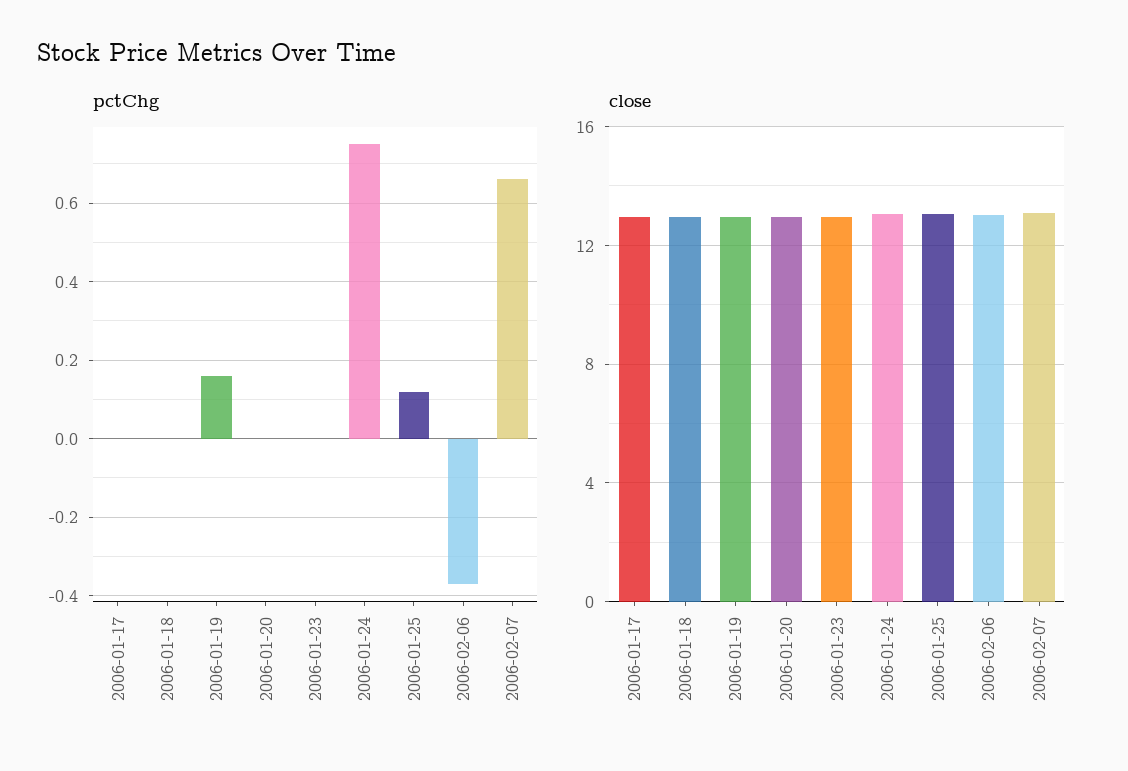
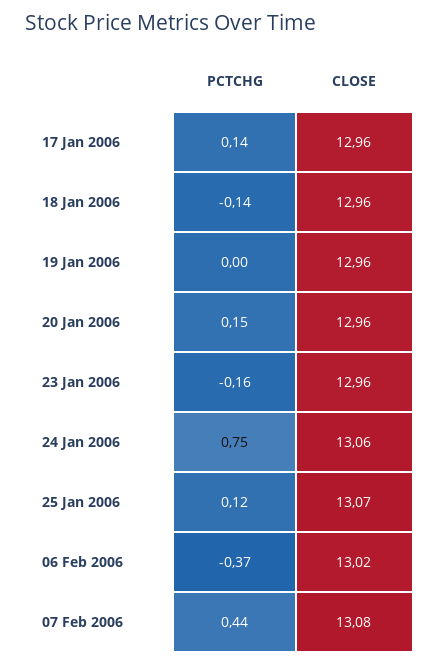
  {
    "pctChg": {
-     "2006-01-17": 0,
+     "2006-01-17": 0.14,
-     "2006-01-18": 0,
+     "2006-01-18": -0.14,
-     "2006-01-19": 0.15,
+     "2006-01-19": 0,
-     "2006-01-20": 0,
+     "2006-01-20": 0.15,
-     "2006-01-23": 0,
+     "2006-01-23": -0.16,
      "2006-01-24": 0.75,
      "2006-01-25": 0.12,
      "2006-02-06": -0.37,
-     "2006-02-07": 0.65
+     "2006-02-07": 0.44
    },
    "close": {
      "2006-01-17": 12.96,
      "2006-01-18": 12.96,
      "2006-01-19": 12.96,
      "2006-01-20": 12.96,
      "2006-01-23": 12.96,
      "2006-01-24": 13.06,
      "2006-01-25": 13.07,
      "2006-02-06": 13.02,
      "2006-02-07": 13.08
    }
  }

